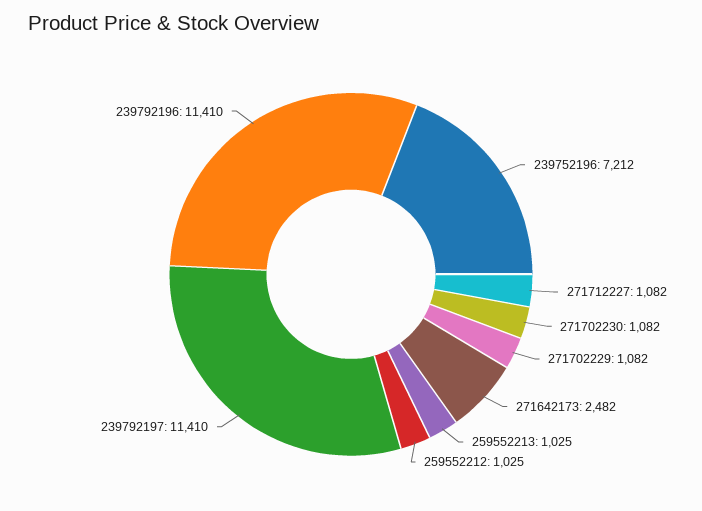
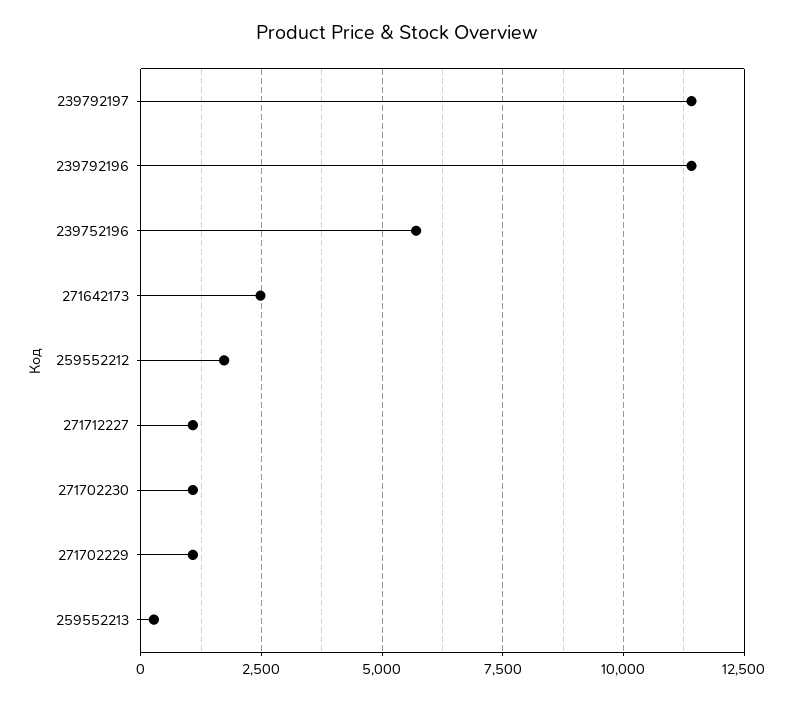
  {
-   "239752196": 7212,
+   "239752196": 5750,
    "271712227": 1082,
    "271702230": 1082,
    "271702229": 1082,
    "271642173": 2482,
-   "259552213": 1025,
+   "259552213": 250,
-   "259552212": 1025,
+   "259552212": 1750,
    "239792197": 11410,
    "239792196": 11410
  }

